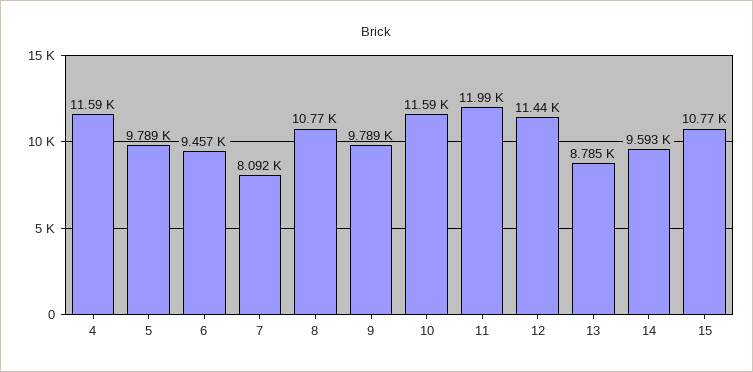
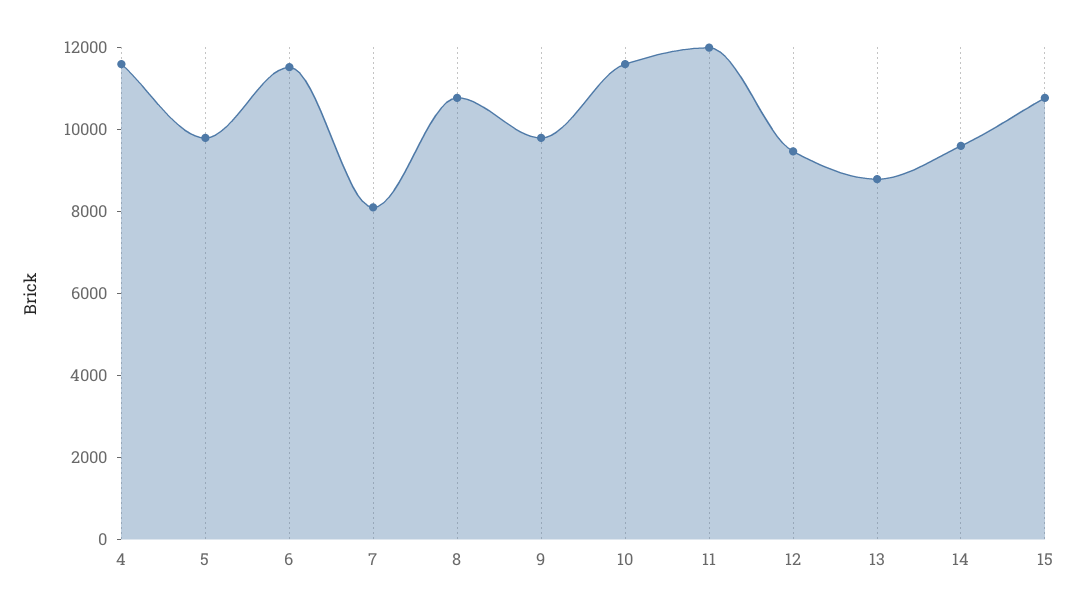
  {
    "4": 11590,
    "5": 9789,
-   "6": 9457,
+   "6": 11500,
    "7": 8092,
    "8": 10770,
    "9": 9789,
    "10": 11590,
    "11": 11990,
-   "12": 11440,
+   "12": 9500,
    "13": 8785,
    "14": 9593,
    "15": 10770
  }

